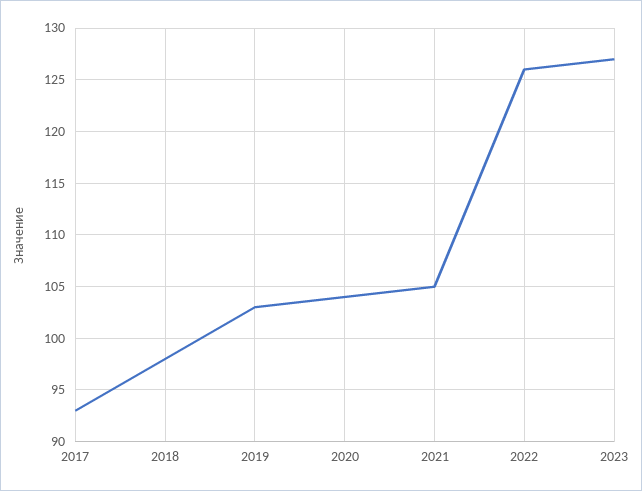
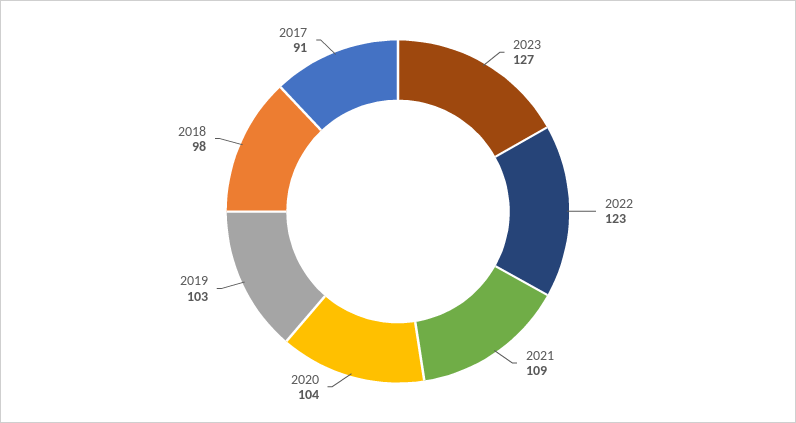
  {
-   "2017": 93,
+   "2017": 91,
    "2018": 98,
    "2019": 103,
    "2020": 104,
-   "2021": 105,
+   "2021": 109,
-   "2022": 126,
+   "2022": 123,
    "2023": 127
  }

